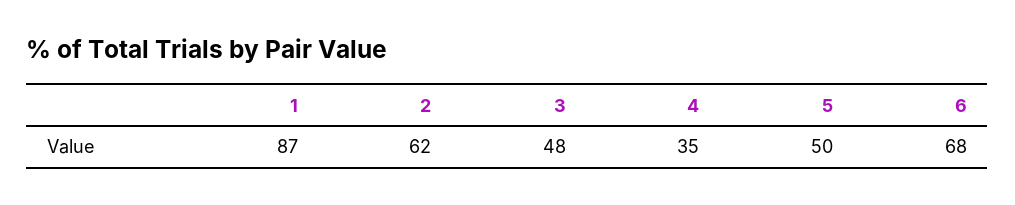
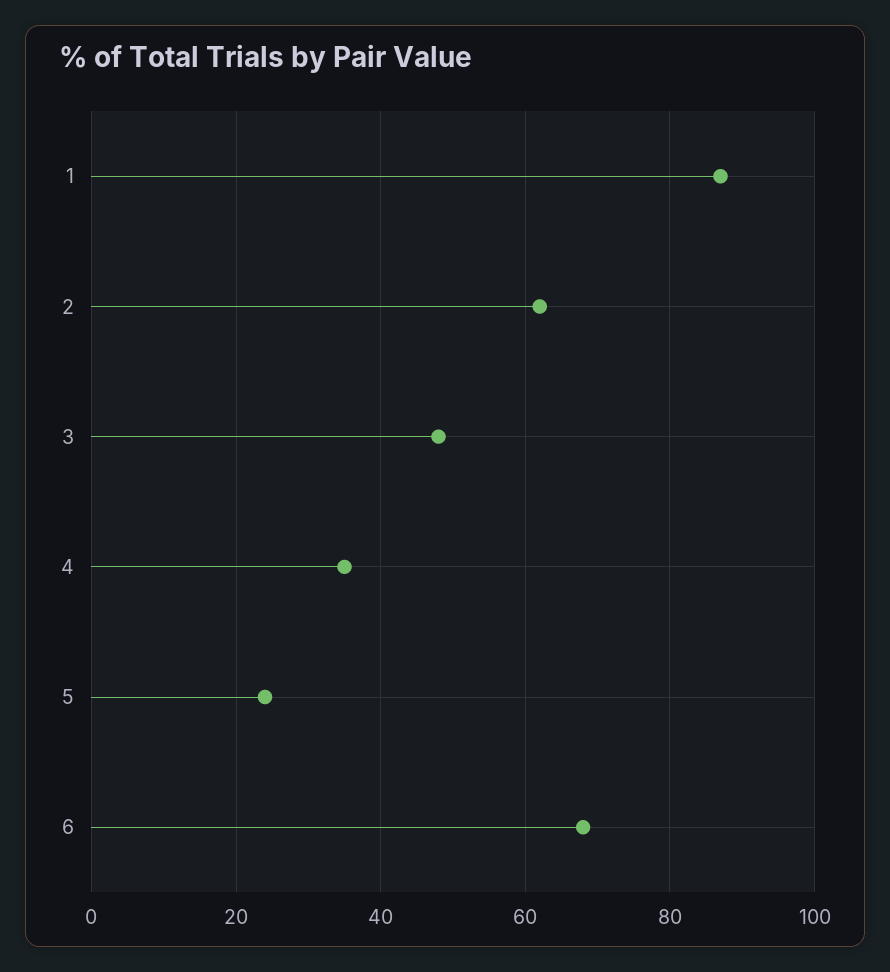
  {
    "1": 87,
    "2": 62,
    "3": 48,
    "4": 35,
-   "5": 50,
+   "5": 25,
    "6": 68
  }

